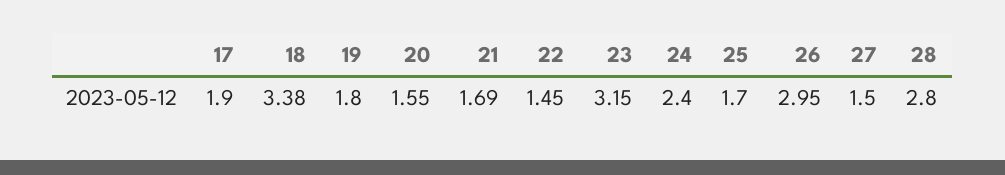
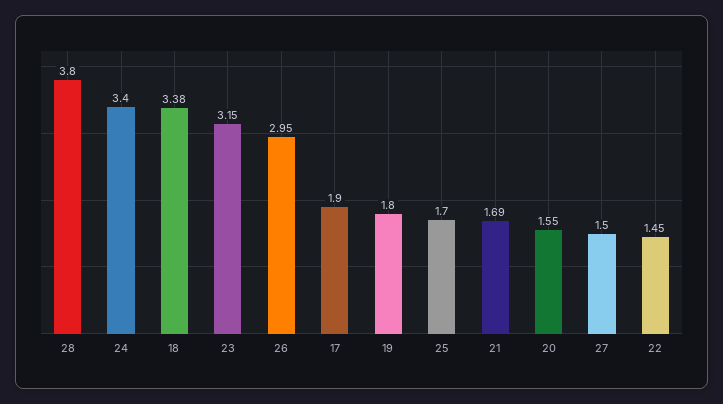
  {
    "17": 1.9,
    "18": 3.38,
    "19": 1.8,
    "20": 1.55,
    "21": 1.69,
    "22": 1.45,
    "23": 3.15,
-   "24": 2.4,
+   "24": 3.4,
    "25": 1.7,
    "26": 2.95,
    "27": 1.5,
-   "28": 2.8
+   "28": 3.8
  }

